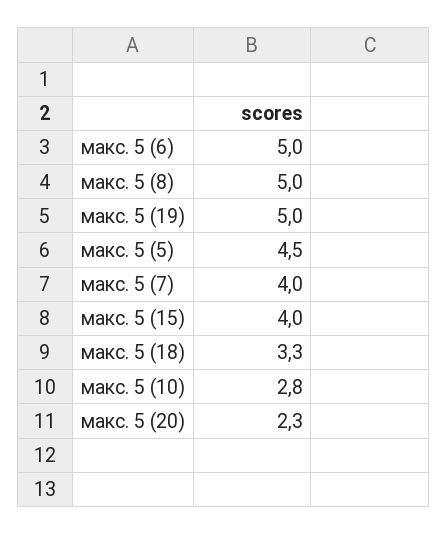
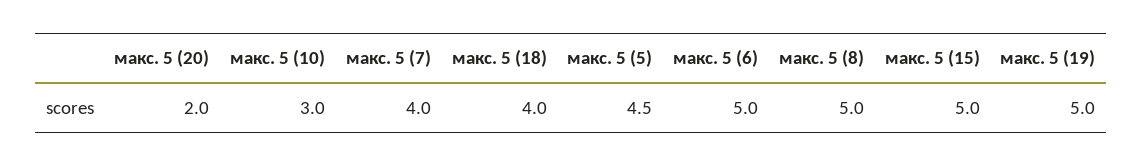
  {
    "макс. 5 (6)": 5,
    "макс. 5 (8)": 5,
    "макс. 5 (19)": 5,
    "макс. 5 (5)": 4.5,
    "макс. 5 (7)": 4,
-   "макс. 5 (15)": 4,
+   "макс. 5 (15)": 5,
-   "макс. 5 (18)": 3.3,
+   "макс. 5 (18)": 4,
-   "макс. 5 (10)": 2.8,
+   "макс. 5 (10)": 3,
-   "макс. 5 (20)": 2.3
+   "макс. 5 (20)": 2
  }

